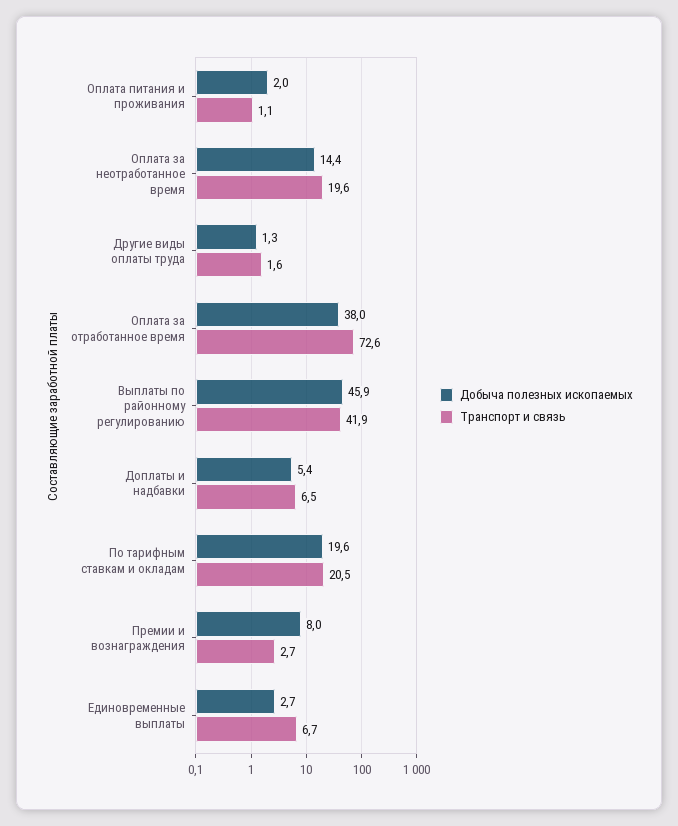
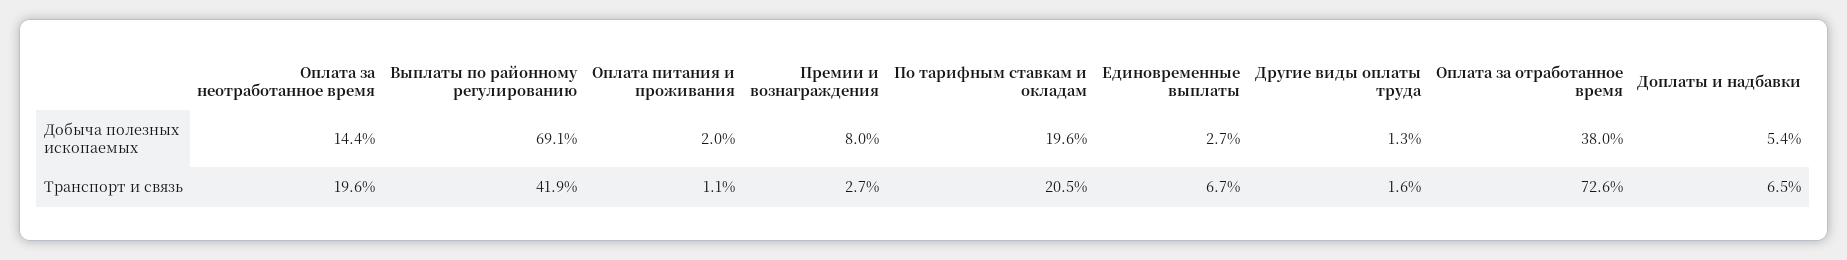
  {
    "Добыча полезных ископаемых": {
      "Оплата питания и проживания": 2,
      "Оплата за неотработанное время": 14.4,
      "Другие виды оплаты труда": 1.3,
      "Оплата за отработанное время": 38,
-     "Выплаты по районному регулированию": 45.9,
+     "Выплаты по районному регулированию": 69.1,
      "Доплаты и надбавки": 5.4,
      "По тарифным ставкам и окладам": 19.6,
      "Премии и вознаграждения": 8,
      "Единовременные выплаты": 2.7
    },
    "Транспорт и связь": {
      "Оплата питания и проживания": 1.1,
      "Оплата за неотработанное время": 19.6,
      "Другие виды оплаты труда": 1.6,
      "Оплата за отработанное время": 72.6,
      "Выплаты по районному регулированию": 41.9,
      "Доплаты и надбавки": 6.5,
      "По тарифным ставкам и окладам": 20.5,
      "Премии и вознаграждения": 2.7,
      "Единовременные выплаты": 6.7
    }
  }

